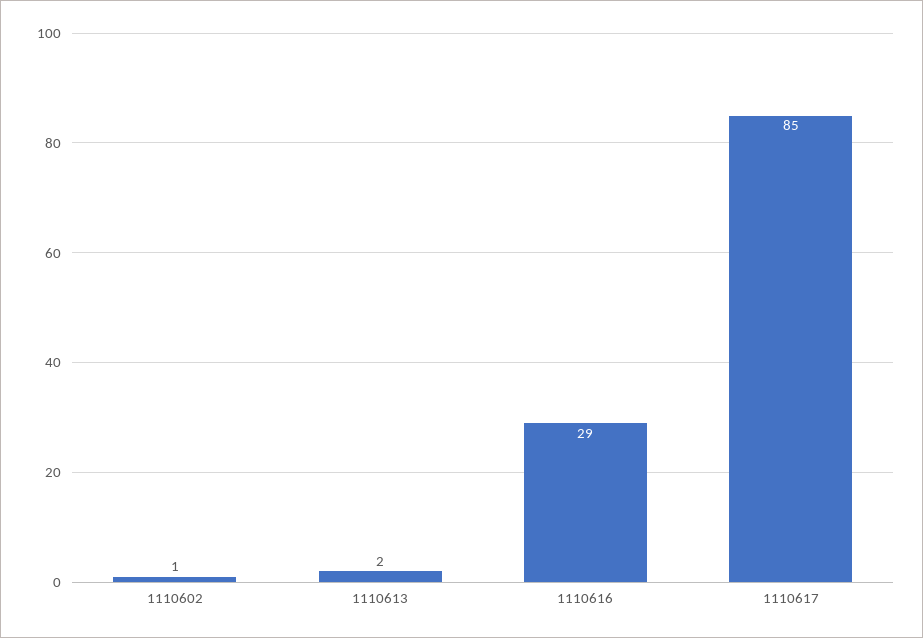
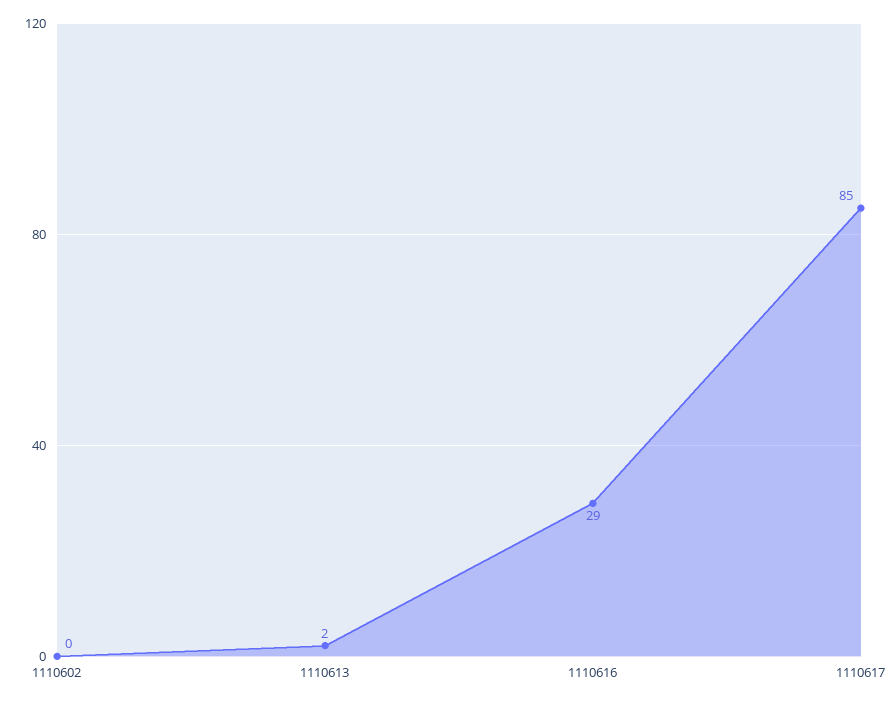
  {
-   "1110602": 1,
+   "1110602": 0,
    "1110613": 2,
    "1110616": 29,
    "1110617": 85
  }

